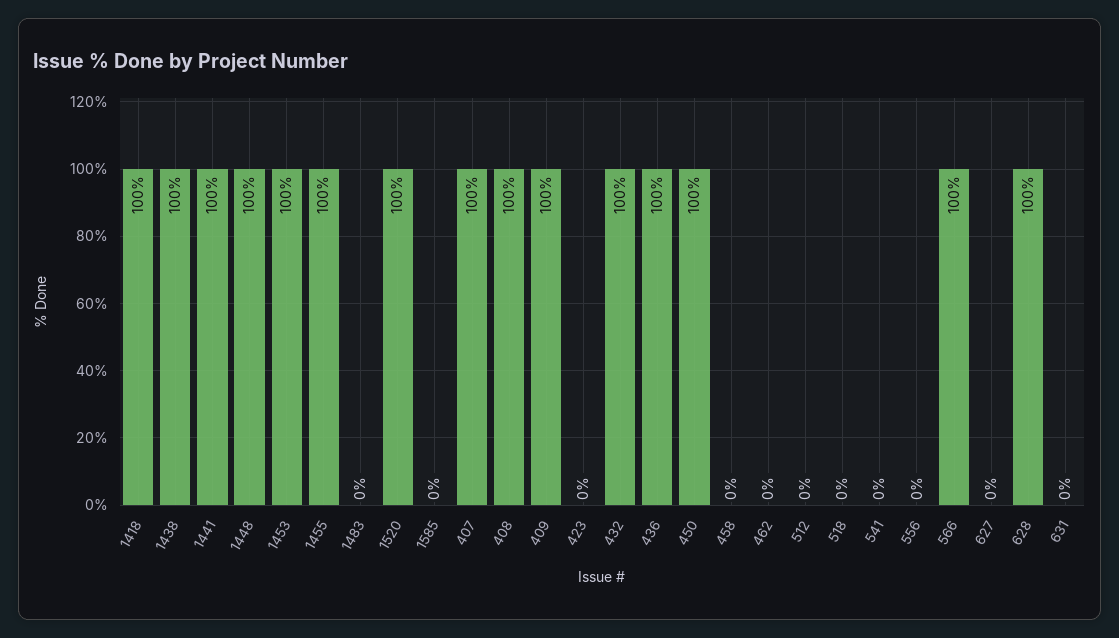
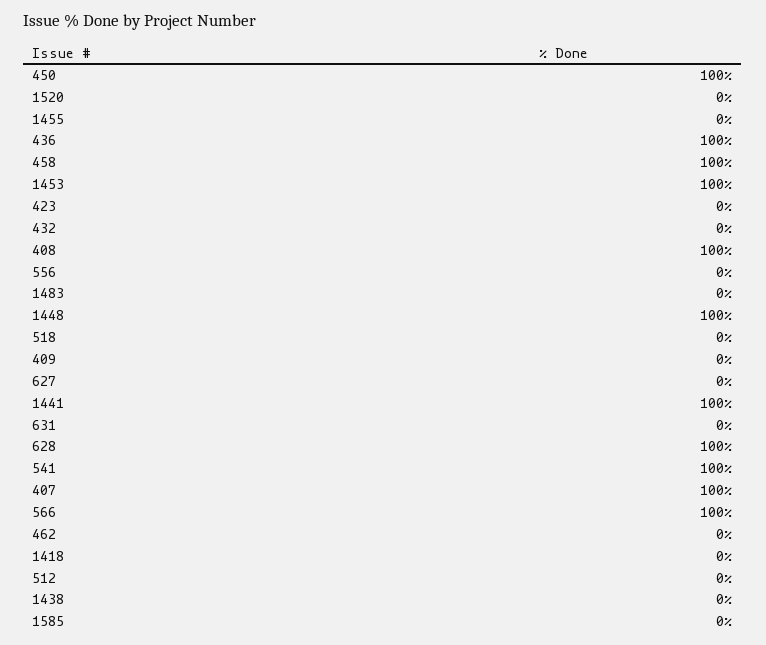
  {
-   "1418": 100,
+   "1418": 0,
-   "1438": 100,
+   "1438": 0,
    "1441": 100,
    "1448": 100,
    "1453": 100,
-   "1455": 100,
+   "1455": 0,
    "1483": 0,
-   "1520": 100,
+   "1520": 0,
    "1585": 0,
    "407": 100,
    "408": 100,
-   "409": 100,
+   "409": 0,
    "423": 0,
-   "432": 100,
+   "432": 0,
    "436": 100,
    "450": 100,
-   "458": 0,
+   "458": 100,
    "462": 0,
    "512": 0,
    "518": 0,
-   "541": 0,
+   "541": 100,
    "556": 0,
    "566": 100,
    "627": 0,
    "628": 100,
    "631": 0
  }

